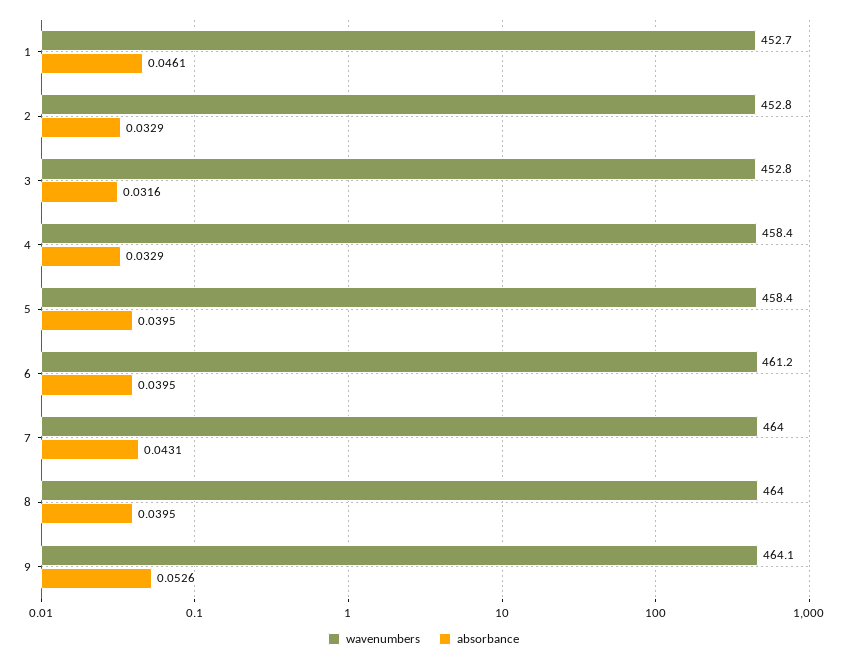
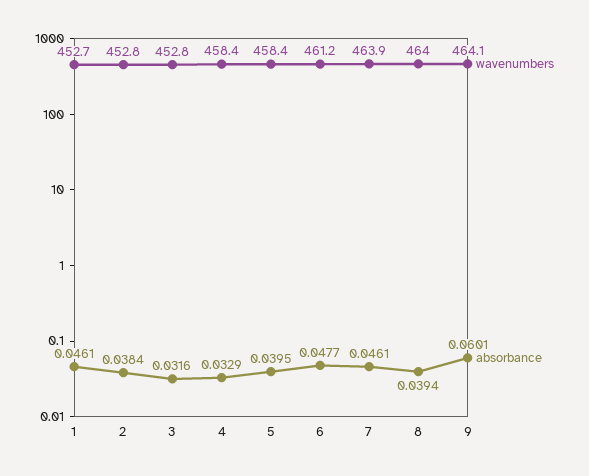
  {
    "wavenumbers": {
      "1": 452.7,
      "2": 452.8,
      "3": 452.8,
      "4": 458.4,
      "5": 458.4,
      "6": 461.2,
-     "7": 464,
+     "7": 463.9,
      "8": 464,
      "9": 464.1
    },
    "absorbance": {
      "1": 0.0461,
-     "2": 0.0329,
+     "2": 0.0384,
      "3": 0.0316,
      "4": 0.0329,
      "5": 0.0395,
-     "6": 0.0395,
+     "6": 0.0477,
-     "7": 0.0431,
+     "7": 0.0461,
-     "8": 0.0395,
+     "8": 0.0394,
-     "9": 0.0526
+     "9": 0.0601
    }
  }

